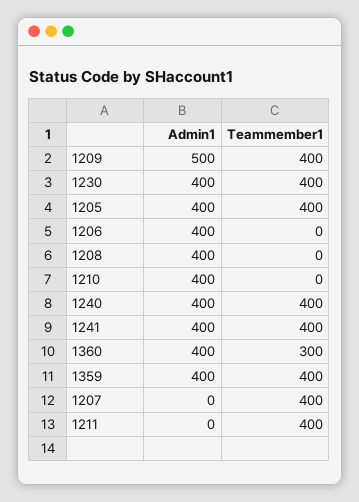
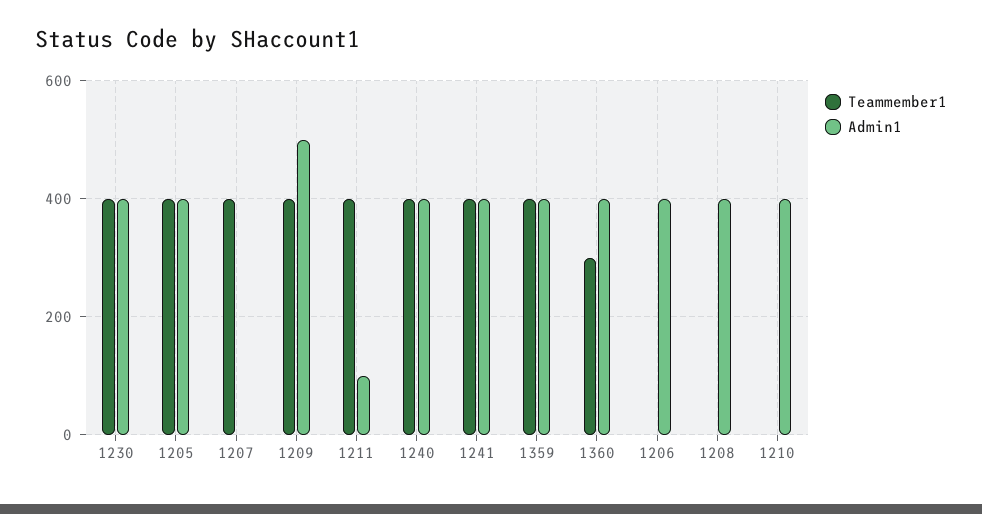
  {
    "Admin1": {
      "1209": 500,
      "1230": 400,
      "1205": 400,
      "1206": 400,
      "1208": 400,
      "1210": 400,
      "1240": 400,
      "1241": 400,
      "1360": 400,
      "1359": 400,
      "1207": 0,
-     "1211": 0
+     "1211": 100
    },
    "Teammember1": {
      "1209": 400,
      "1230": 400,
      "1205": 400,
      "1206": 0,
      "1208": 0,
      "1210": 0,
      "1240": 400,
      "1241": 400,
      "1360": 300,
      "1359": 400,
      "1207": 400,
      "1211": 400
    }
  }

